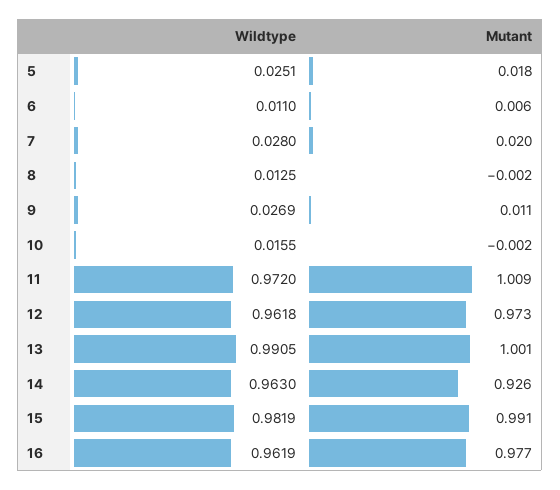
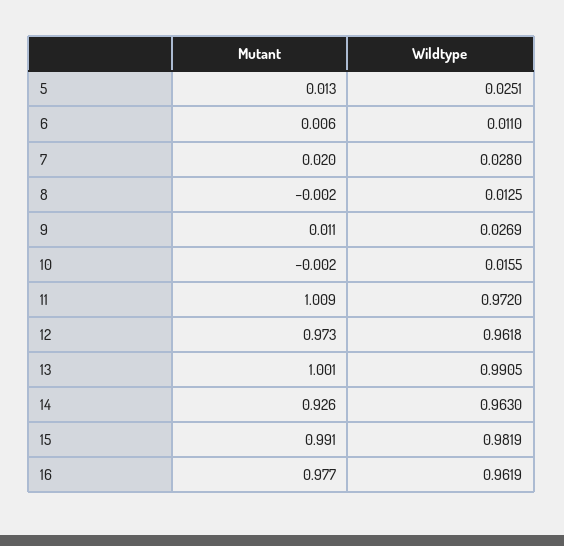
  {
    "Wildtype": {
      "5": 0.0251,
      "6": 0.011,
      "7": 0.028,
      "8": 0.0125,
      "9": 0.0269,
      "10": 0.0155,
      "11": 0.972,
      "12": 0.9618,
      "13": 0.9905,
      "14": 0.963,
      "15": 0.9819,
      "16": 0.9619
    },
    "Mutant": {
-     "5": 0.018,
+     "5": 0.013,
      "6": 0.006,
      "7": 0.02,
      "8": -0.002,
      "9": 0.011,
      "10": -0.002,
      "11": 1.009,
      "12": 0.973,
      "13": 1.001,
      "14": 0.926,
      "15": 0.991,
      "16": 0.977
    }
  }

